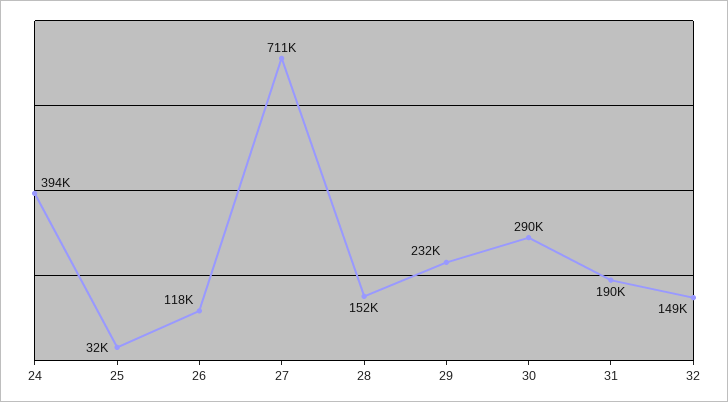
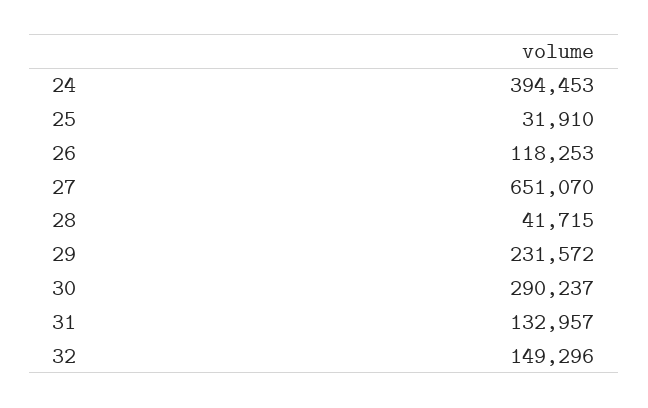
  {
    "24": 394453,
    "25": 31910,
    "26": 118253,
-   "27": 711000,
+   "27": 651070,
-   "28": 152000,
+   "28": 41715,
    "29": 231572,
    "30": 290237,
-   "31": 190000,
+   "31": 132957,
    "32": 149296
  }

